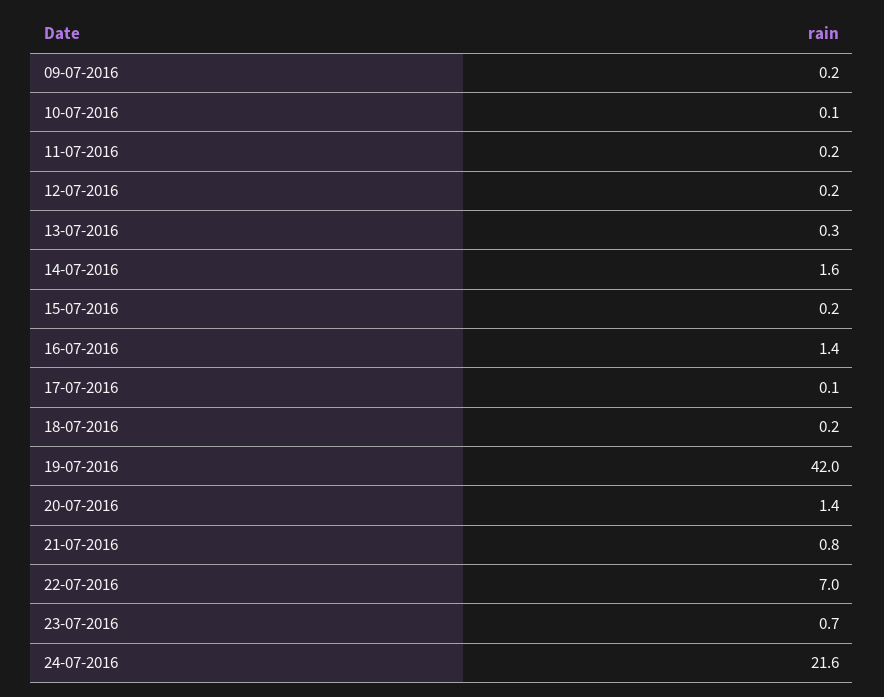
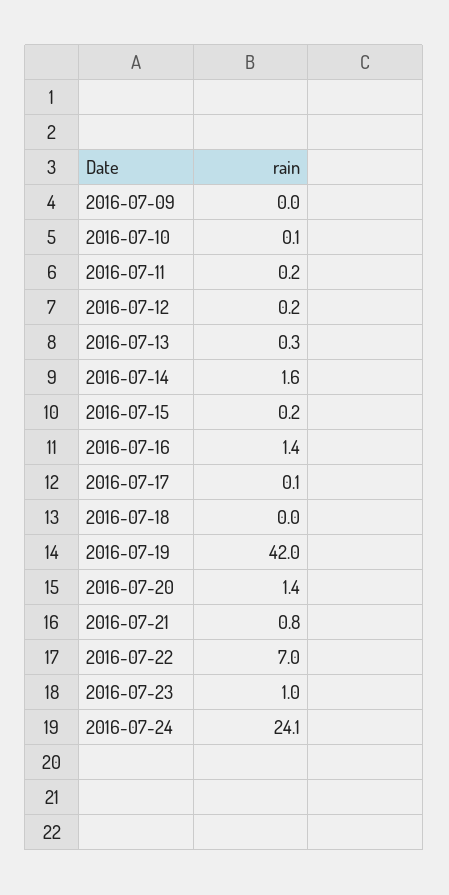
  {
-   "09-07-2016": 0.2,
+   "09-07-2016": 0,
    "10-07-2016": 0.1,
    "11-07-2016": 0.2,
    "12-07-2016": 0.2,
    "13-07-2016": 0.3,
    "14-07-2016": 1.6,
    "15-07-2016": 0.2,
    "16-07-2016": 1.4,
    "17-07-2016": 0.1,
-   "18-07-2016": 0.2,
+   "18-07-2016": 0,
    "19-07-2016": 42,
    "20-07-2016": 1.4,
    "21-07-2016": 0.8,
    "22-07-2016": 7,
-   "23-07-2016": 0.7,
+   "23-07-2016": 1,
-   "24-07-2016": 21.6
+   "24-07-2016": 24.1
  }

